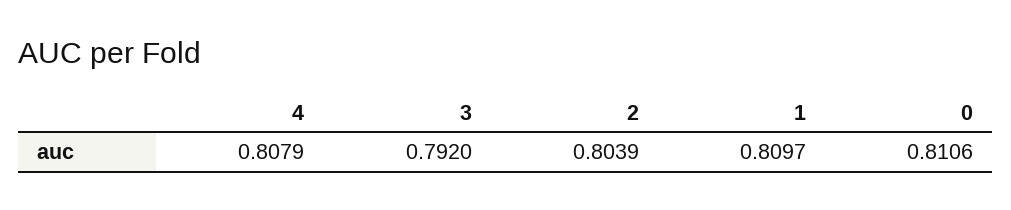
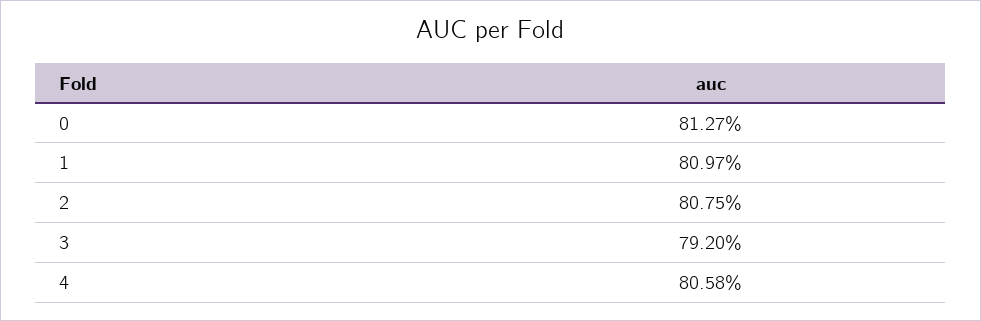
  {
-   "4": 0.8079,
+   "4": 0.8058,
    "3": 0.792,
-   "2": 0.8039,
+   "2": 0.8075,
    "1": 0.8097,
-   "0": 0.8106
+   "0": 0.8127
  }

